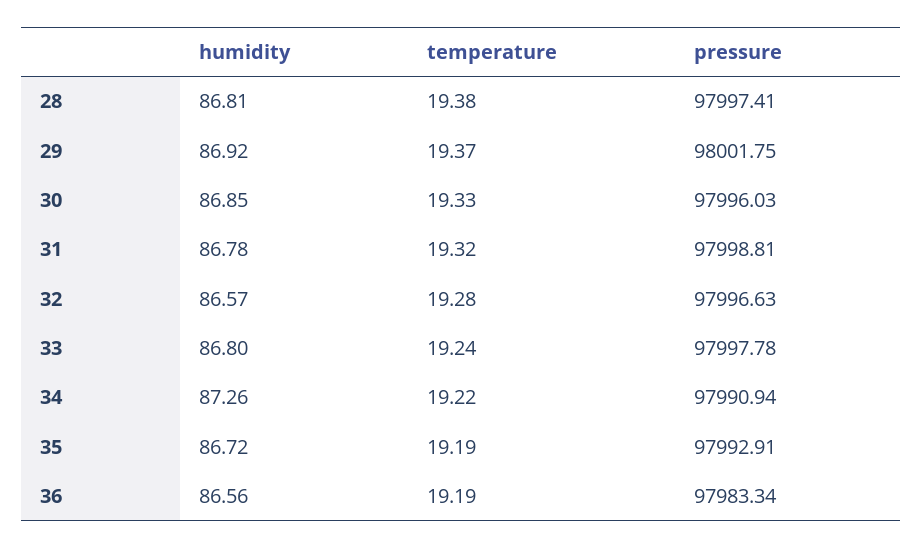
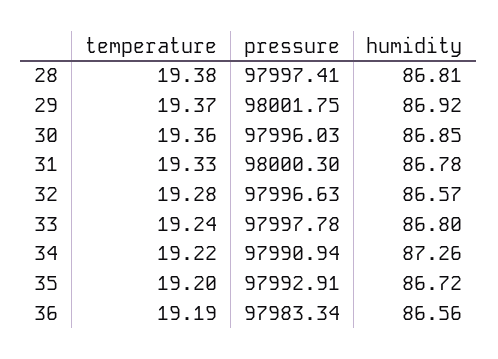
  {
    "humidity": {
      "28": 86.81,
      "29": 86.92,
      "30": 86.85,
      "31": 86.78,
      "32": 86.57,
      "33": 86.8,
      "34": 87.26,
      "35": 86.72,
      "36": 86.56
    },
    "temperature": {
      "28": 19.38,
      "29": 19.37,
-     "30": 19.33,
+     "30": 19.36,
-     "31": 19.32,
+     "31": 19.33,
      "32": 19.28,
      "33": 19.24,
      "34": 19.22,
-     "35": 19.19,
+     "35": 19.2,
      "36": 19.19
    },
    "pressure": {
      "28": 97997.41,
      "29": 98001.75,
      "30": 97996.03,
-     "31": 97998.81,
+     "31": 98000.3,
      "32": 97996.63,
      "33": 97997.78,
      "34": 97990.94,
      "35": 97992.91,
      "36": 97983.34
    }
  }

